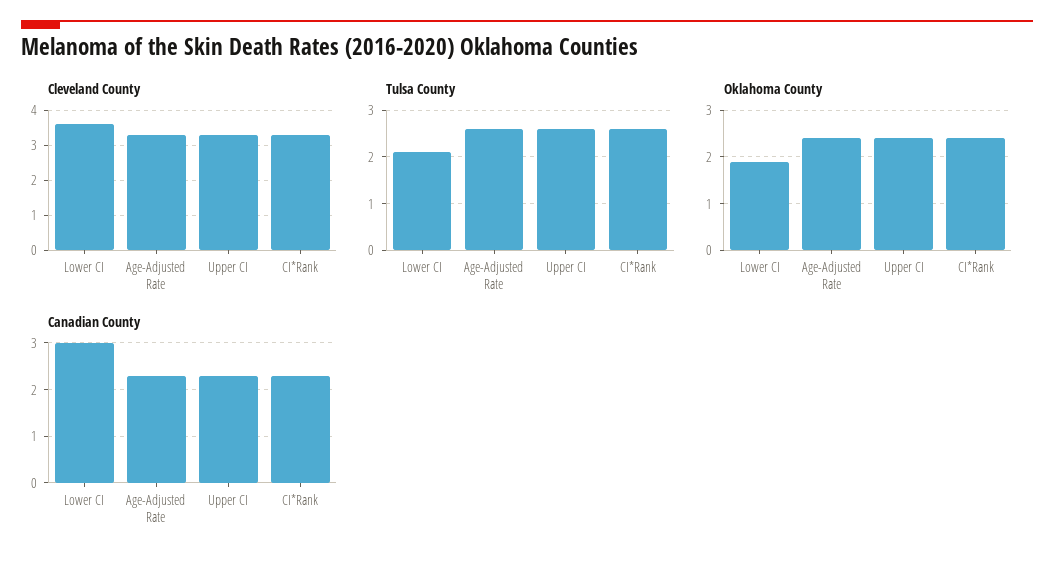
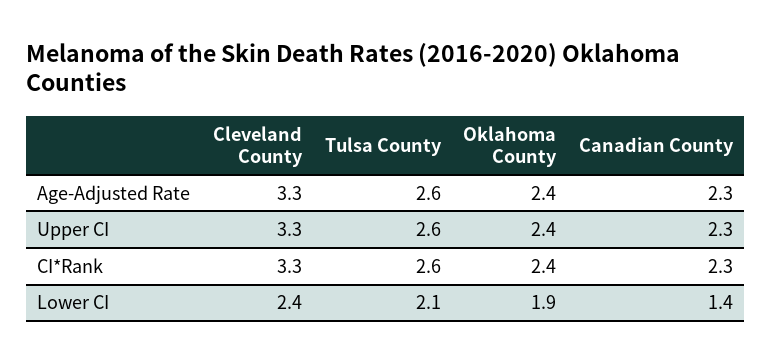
  {
    "Cleveland County": {
-     "Lower CI": 3.5,
+     "Lower CI": 2.4,
      "Age-Adjusted Rate": 3.3,
      "Upper CI": 3.3,
      "CI*Rank": 3.3
    },
    "Tulsa County": {
      "Lower CI": 2.1,
      "Age-Adjusted Rate": 2.6,
      "Upper CI": 2.6,
      "CI*Rank": 2.6
    },
    "Oklahoma County": {
      "Lower CI": 1.9,
      "Age-Adjusted Rate": 2.4,
      "Upper CI": 2.4,
      "CI*Rank": 2.4
    },
    "Canadian County": {
-     "Lower CI": 3,
+     "Lower CI": 1.4,
      "Age-Adjusted Rate": 2.3,
      "Upper CI": 2.3,
      "CI*Rank": 2.3
    }
  }

